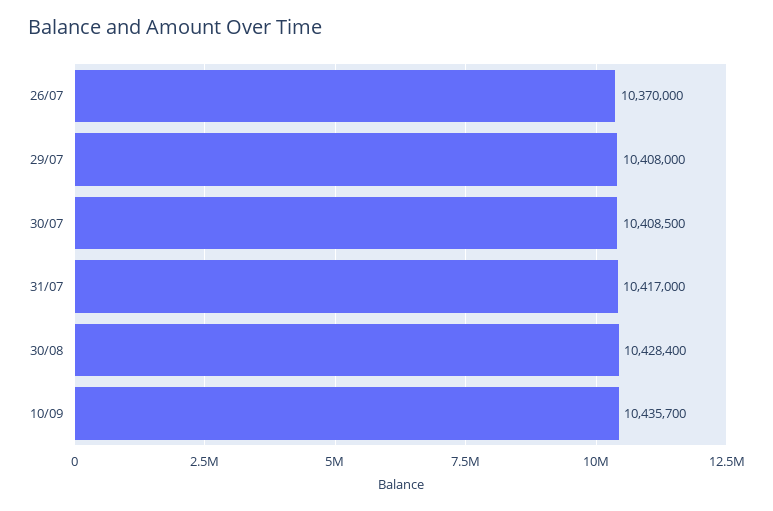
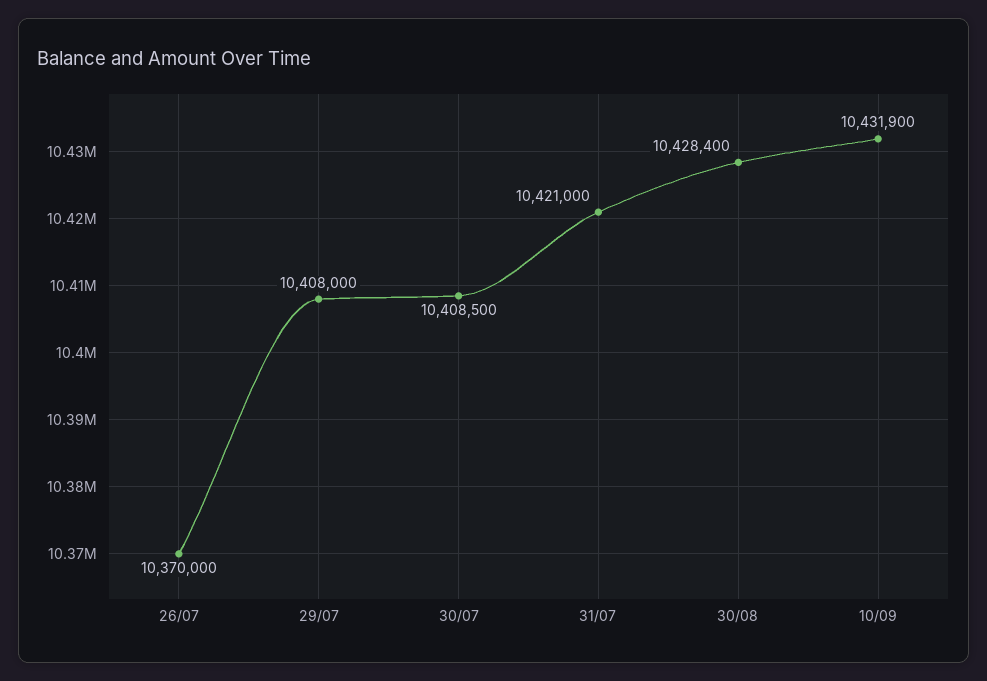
  {
    "26/07": 10370000,
    "29/07": 10408000,
    "30/07": 10408500,
-   "31/07": 10417000,
+   "31/07": 10421000,
    "30/08": 10428400,
-   "10/09": 10435700
+   "10/09": 10431900
  }

